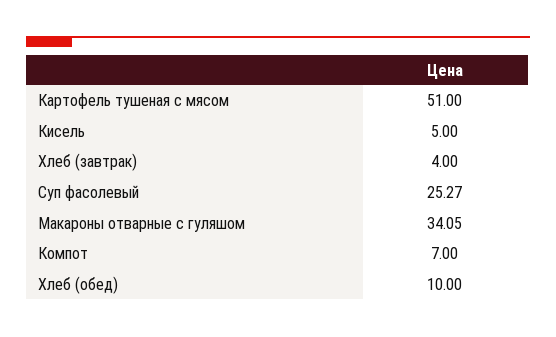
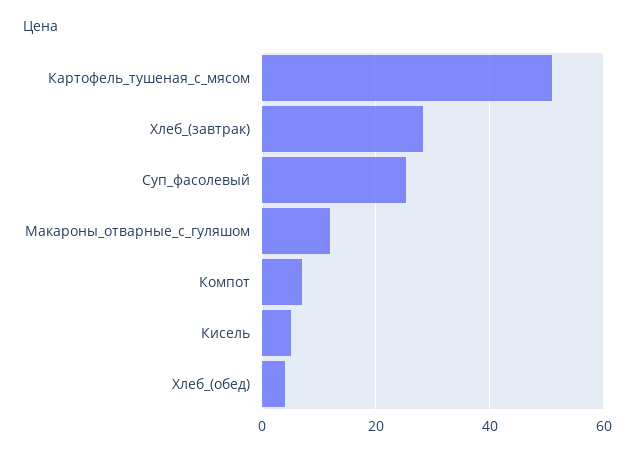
  {
    "Картофель тушеная с мясом": 51,
    "Кисель": 5,
-   "Хлеб (завтрак)": 4,
+   "Хлеб (завтрак)": 28,
    "Суп фасолевый": 25.27,
-   "Макароны отварные с гуляшом": 34.05,
+   "Макароны отварные с гуляшом": 12,
    "Компот": 7,
-   "Хлеб (обед)": 10
+   "Хлеб (обед)": 4
  }

